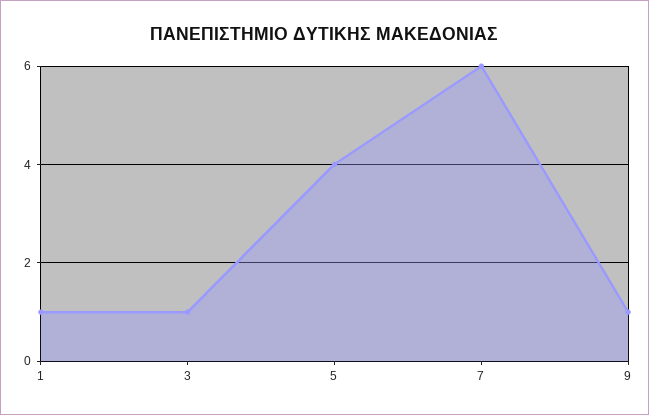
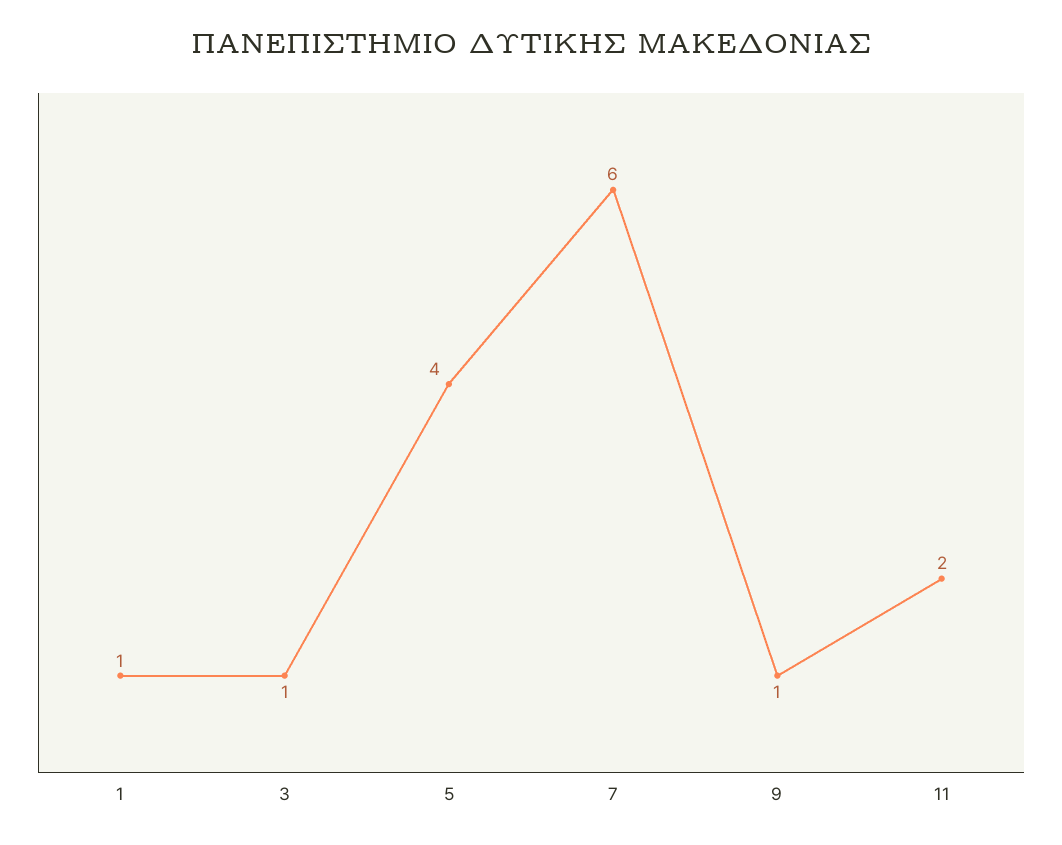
  {
    "1": 1,
    "3": 1,
    "5": 4,
    "7": 6,
-   "9": 1
+   "9": 1,
+   "11": 2
  }

